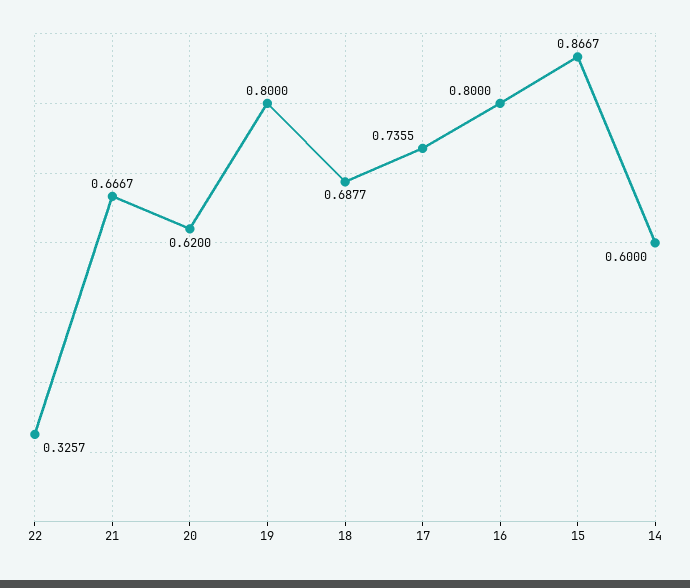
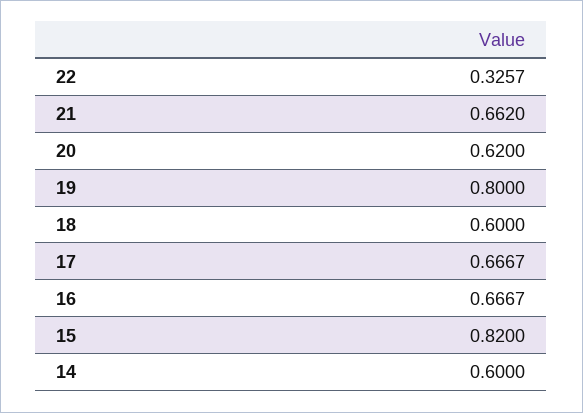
  {
    "22": 0.3257,
-   "21": 0.6667,
+   "21": 0.662,
    "20": 0.62,
    "19": 0.8,
-   "18": 0.6877,
+   "18": 0.6,
-   "17": 0.7355,
+   "17": 0.6667,
-   "16": 0.8,
+   "16": 0.6667,
-   "15": 0.8667,
+   "15": 0.82,
    "14": 0.6
  }

